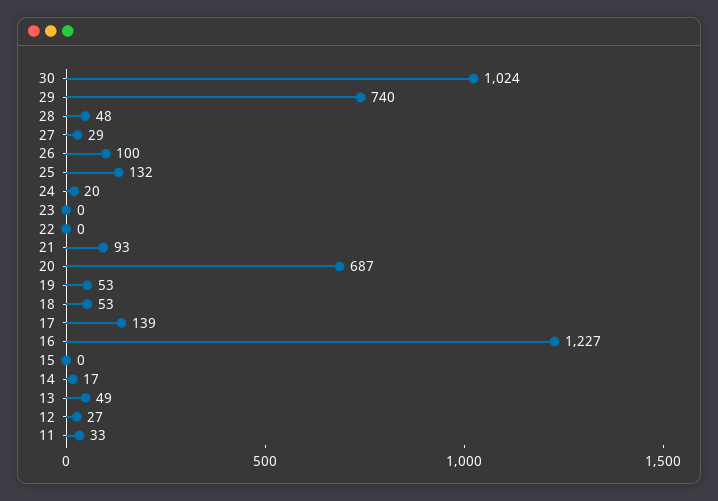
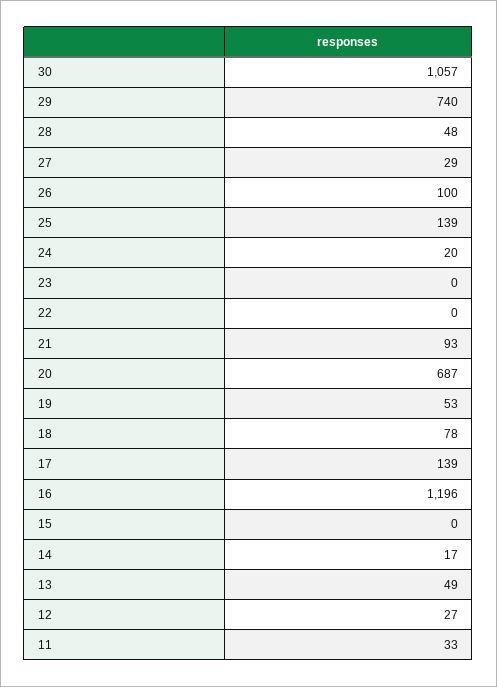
  {
-   "30": 1024,
+   "30": 1057,
    "29": 740,
    "28": 48,
    "27": 29,
    "26": 100,
-   "25": 132,
+   "25": 139,
    "24": 20,
    "23": 0,
    "22": 0,
    "21": 93,
    "20": 687,
    "19": 53,
-   "18": 53,
+   "18": 78,
    "17": 139,
-   "16": 1227,
+   "16": 1196,
    "15": 0,
    "14": 17,
    "13": 49,
    "12": 27,
    "11": 33
  }

